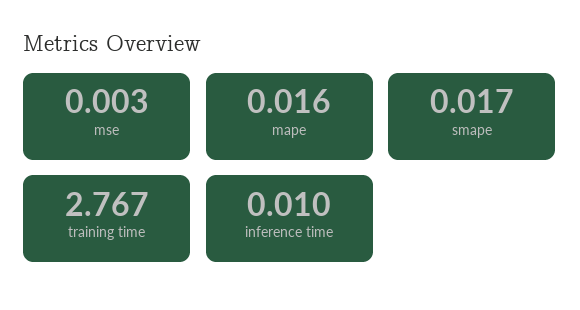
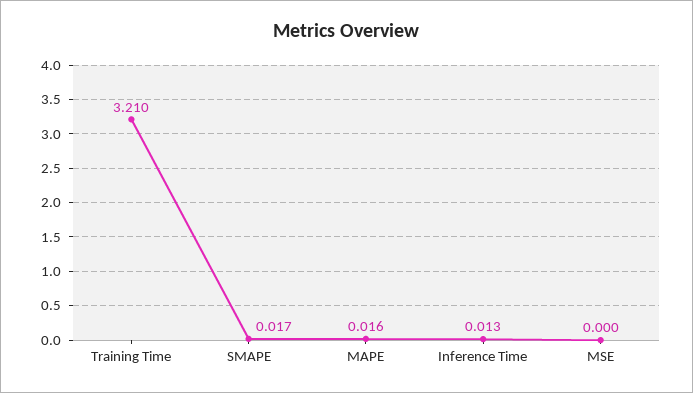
  {
-   "mse": 0.003,
+   "mse": 0,
    "mape": 0.016,
    "smape": 0.017,
-   "training time": 2.767,
+   "training time": 3.21,
-   "inference time": 0.01
+   "inference time": 0.013
  }

